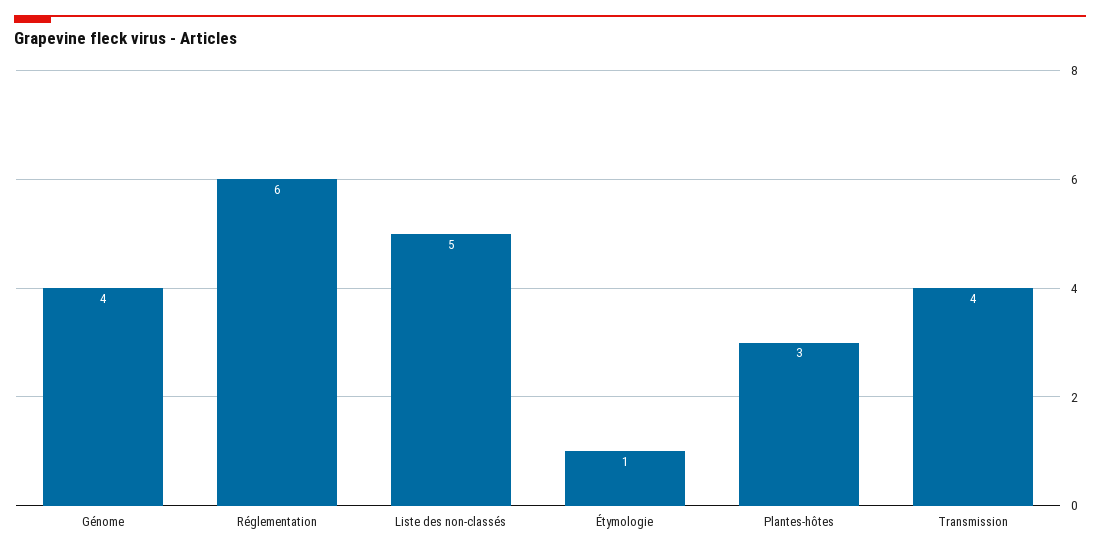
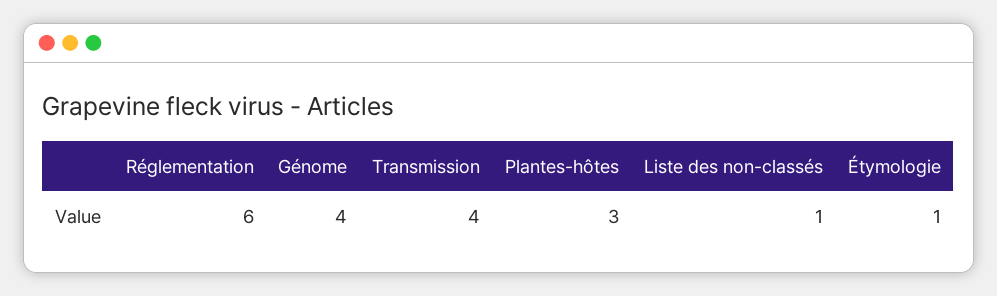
  {
    "Génome": 4,
    "Réglementation": 6,
-   "Liste des non-classés": 5,
+   "Liste des non-classés": 1,
    "Étymologie": 1,
    "Plantes-hôtes": 3,
    "Transmission": 4
  }

